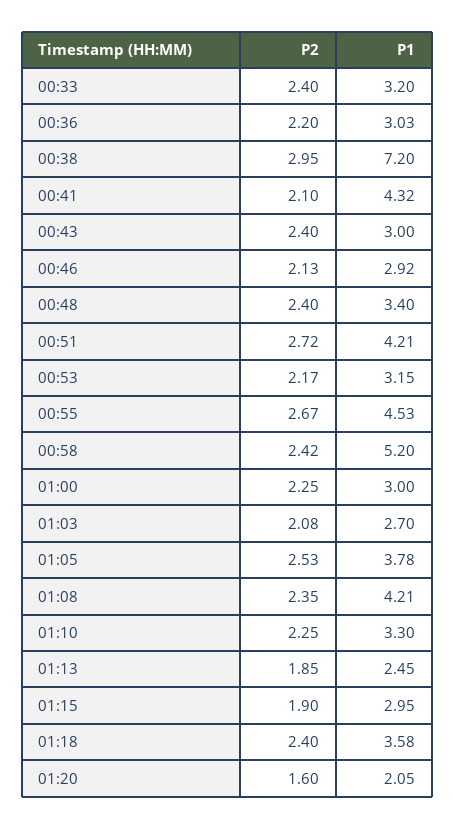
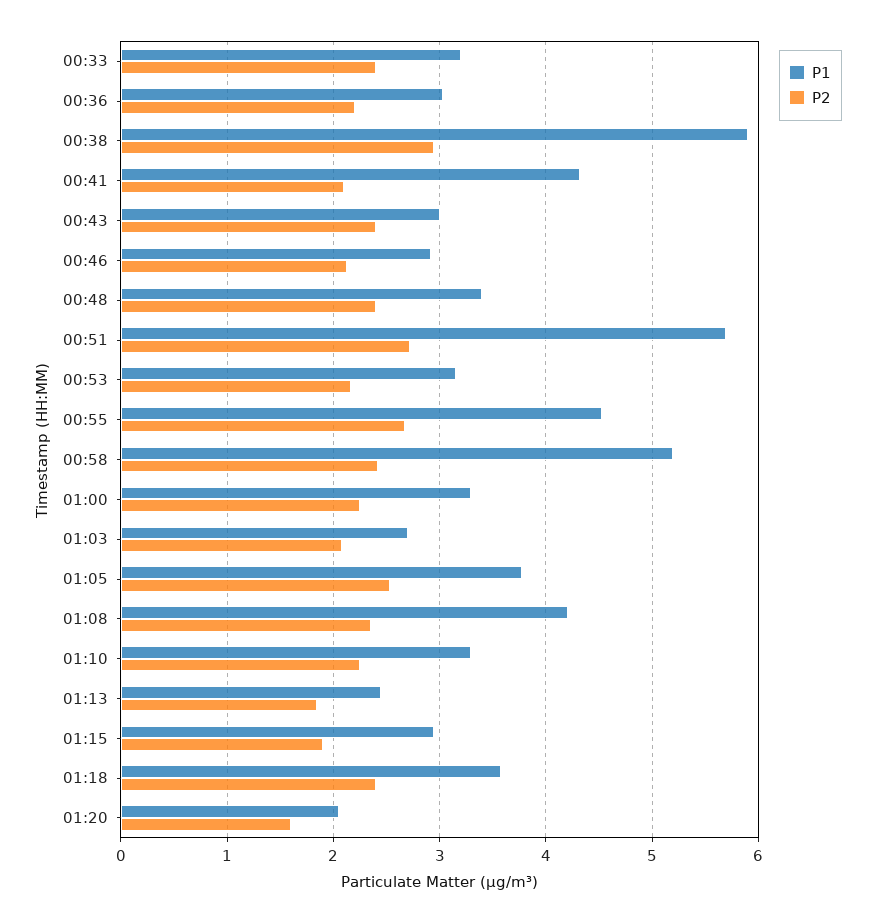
  {
    "P2": {
      "00:33": 2.4,
      "00:36": 2.2,
      "00:38": 2.95,
      "00:41": 2.1,
      "00:43": 2.4,
      "00:46": 2.13,
      "00:48": 2.4,
      "00:51": 2.72,
      "00:53": 2.17,
      "00:55": 2.67,
      "00:58": 2.42,
      "01:00": 2.25,
      "01:03": 2.08,
      "01:05": 2.53,
      "01:08": 2.35,
      "01:10": 2.25,
      "01:13": 1.85,
      "01:15": 1.9,
      "01:18": 2.4,
      "01:20": 1.6
    },
    "P1": {
      "00:33": 3.2,
      "00:36": 3.03,
-     "00:38": 7.2,
+     "00:38": 5.9,
      "00:41": 4.32,
      "00:43": 3,
      "00:46": 2.92,
      "00:48": 3.4,
-     "00:51": 4.21,
+     "00:51": 5.7,
      "00:53": 3.15,
      "00:55": 4.53,
      "00:58": 5.2,
-     "01:00": 3,
+     "01:00": 3.3,
      "01:03": 2.7,
      "01:05": 3.78,
      "01:08": 4.21,
      "01:10": 3.3,
      "01:13": 2.45,
      "01:15": 2.95,
      "01:18": 3.58,
      "01:20": 2.05
    }
  }

